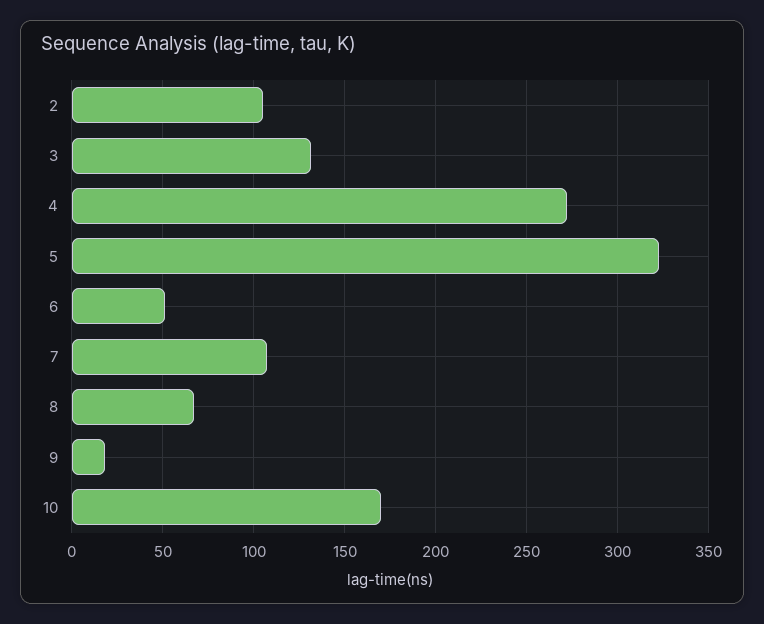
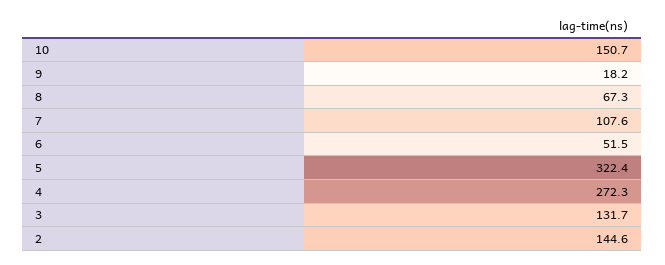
  {
-   "2": 105,
+   "2": 144.6,
    "3": 131.7,
    "4": 272.3,
    "5": 322.4,
    "6": 51.5,
    "7": 107.6,
    "8": 67.3,
    "9": 18.2,
-   "10": 170
+   "10": 150.7
  }

